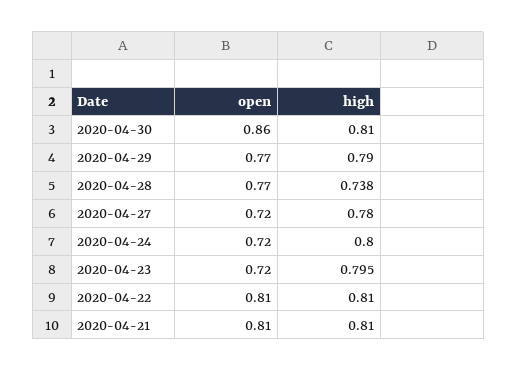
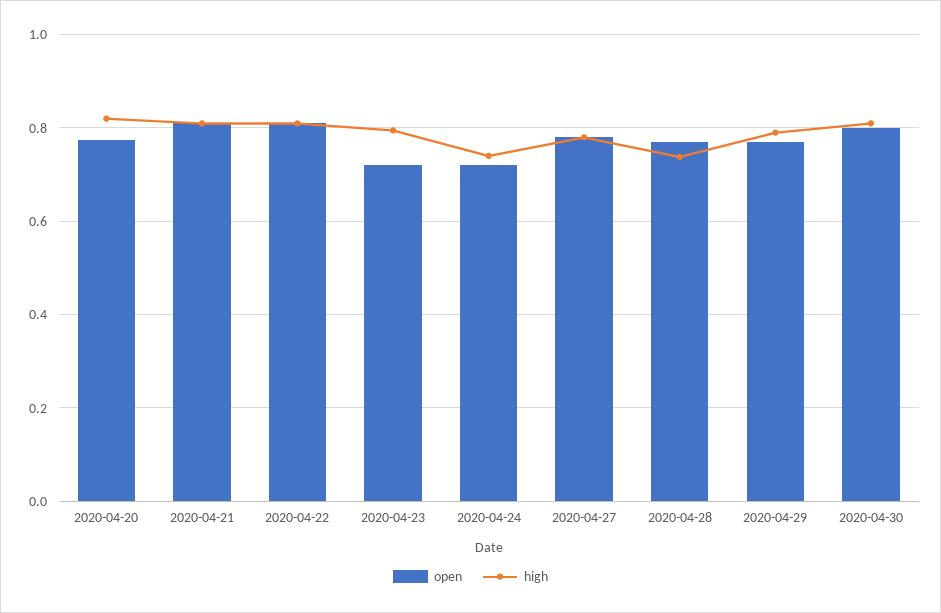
  {
    "open": {
-     "2020-04-30": 0.86,
+     "2020-04-30": 0.8,
      "2020-04-29": 0.77,
      "2020-04-28": 0.77,
-     "2020-04-27": 0.72,
+     "2020-04-27": 0.78,
      "2020-04-24": 0.72,
      "2020-04-23": 0.72,
      "2020-04-22": 0.81,
-     "2020-04-21": 0.81
+     "2020-04-21": 0.81,
+     "2020-04-20": 0.78
    },
    "high": {
      "2020-04-30": 0.81,
      "2020-04-29": 0.79,
      "2020-04-28": 0.738,
      "2020-04-27": 0.78,
-     "2020-04-24": 0.8,
+     "2020-04-24": 0.74,
      "2020-04-23": 0.795,
      "2020-04-22": 0.81,
-     "2020-04-21": 0.81
+     "2020-04-21": 0.81,
+     "2020-04-20": 0.82
    }
  }

